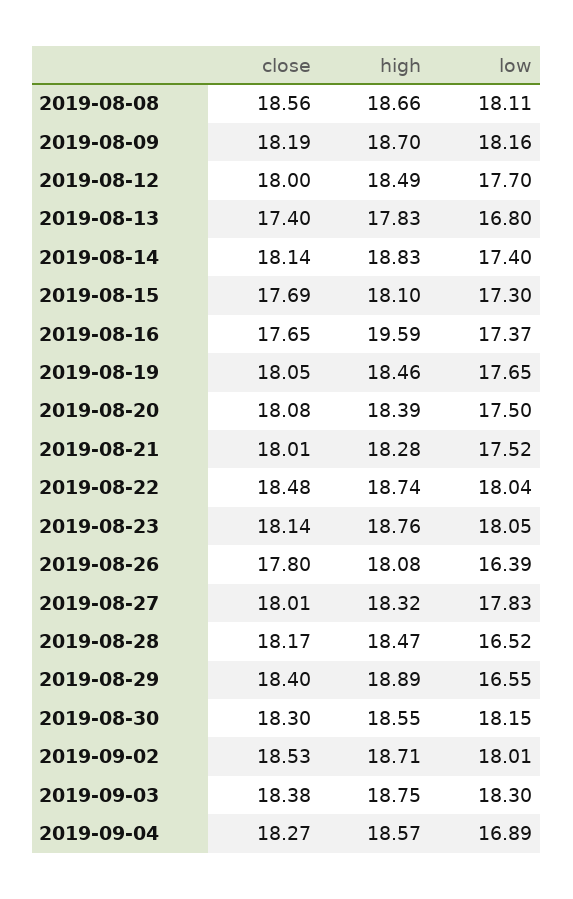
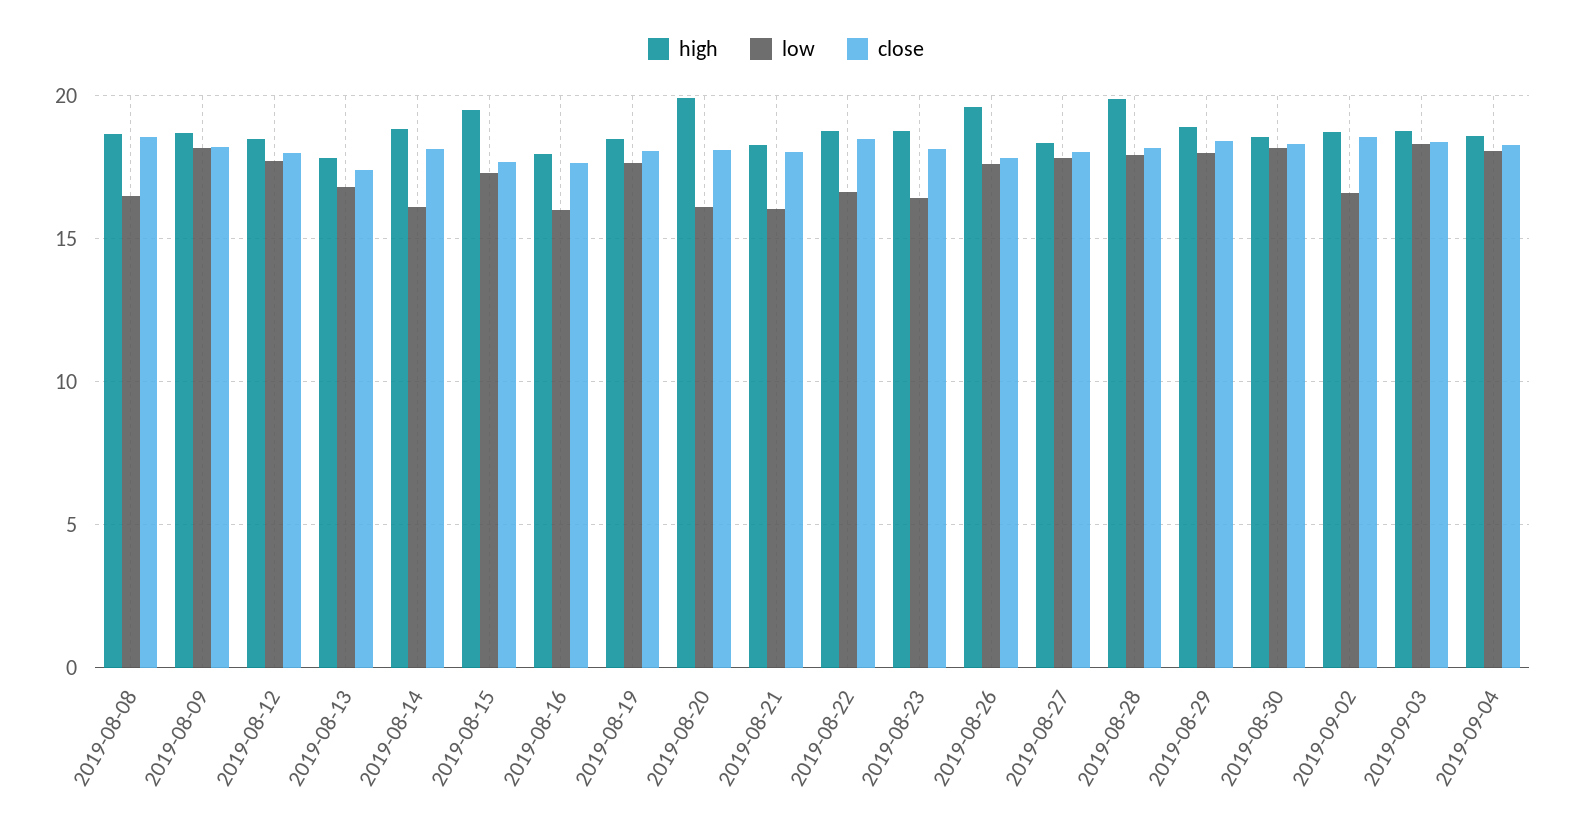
  {
    "close": {
      "2019-08-08": 18.56,
      "2019-08-09": 18.19,
      "2019-08-12": 18,
      "2019-08-13": 17.4,
      "2019-08-14": 18.14,
      "2019-08-15": 17.69,
      "2019-08-16": 17.65,
      "2019-08-19": 18.05,
      "2019-08-20": 18.08,
      "2019-08-21": 18.01,
      "2019-08-22": 18.48,
      "2019-08-23": 18.14,
      "2019-08-26": 17.8,
      "2019-08-27": 18.01,
      "2019-08-28": 18.17,
      "2019-08-29": 18.4,
      "2019-08-30": 18.3,
      "2019-09-02": 18.53,
      "2019-09-03": 18.38,
      "2019-09-04": 18.27
    },
    "high": {
      "2019-08-08": 18.66,
      "2019-08-09": 18.7,
      "2019-08-12": 18.49,
      "2019-08-13": 17.83,
      "2019-08-14": 18.83,
-     "2019-08-15": 18.1,
+     "2019-08-15": 19.5,
-     "2019-08-16": 19.59,
+     "2019-08-16": 18,
      "2019-08-19": 18.46,
-     "2019-08-20": 18.39,
+     "2019-08-20": 20,
      "2019-08-21": 18.28,
      "2019-08-22": 18.74,
      "2019-08-23": 18.76,
-     "2019-08-26": 18.08,
+     "2019-08-26": 19.5,
      "2019-08-27": 18.32,
-     "2019-08-28": 18.47,
+     "2019-08-28": 20,
      "2019-08-29": 18.89,
      "2019-08-30": 18.55,
      "2019-09-02": 18.71,
      "2019-09-03": 18.75,
      "2019-09-04": 18.57
    },
    "low": {
-     "2019-08-08": 18.11,
+     "2019-08-08": 16.5,
      "2019-08-09": 18.16,
      "2019-08-12": 17.7,
      "2019-08-13": 16.8,
-     "2019-08-14": 17.4,
+     "2019-08-14": 16,
      "2019-08-15": 17.3,
-     "2019-08-16": 17.37,
+     "2019-08-16": 16,
      "2019-08-19": 17.65,
-     "2019-08-20": 17.5,
+     "2019-08-20": 16,
-     "2019-08-21": 17.52,
+     "2019-08-21": 16,
-     "2019-08-22": 18.04,
+     "2019-08-22": 16.5,
-     "2019-08-23": 18.05,
+     "2019-08-23": 16.5,
-     "2019-08-26": 16.39,
+     "2019-08-26": 17.5,
      "2019-08-27": 17.83,
-     "2019-08-28": 16.52,
+     "2019-08-28": 18,
-     "2019-08-29": 16.55,
+     "2019-08-29": 18,
      "2019-08-30": 18.15,
-     "2019-09-02": 18.01,
+     "2019-09-02": 16.5,
      "2019-09-03": 18.3,
-     "2019-09-04": 16.89
+     "2019-09-04": 18
    }
  }

